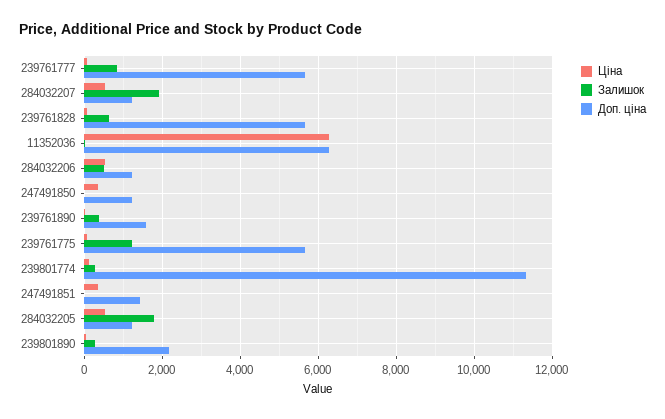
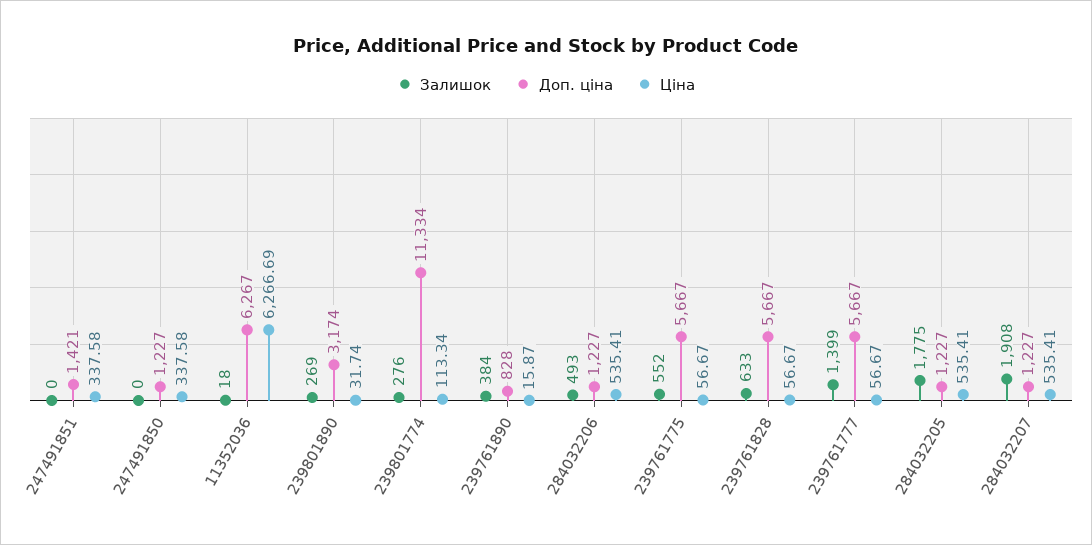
  {
    "Ціна": {
      "239761777": 56.67,
      "284032207": 535.41,
      "239761828": 56.67,
      "11352036": 6266.69,
      "284032206": 535.41,
      "247491850": 337.58,
      "239761890": 15.87,
      "239761775": 56.67,
      "239801774": 113.34,
      "247491851": 337.58,
      "284032205": 535.41,
      "239801890": 31.74
    },
    "Залишок": {
-     "239761777": 800,
+     "239761777": 1399,
      "284032207": 1908,
      "239761828": 633,
      "11352036": 18,
      "284032206": 493,
      "247491850": 0,
      "239761890": 384,
-     "239761775": 1200,
+     "239761775": 552,
      "239801774": 276,
      "247491851": 0,
      "284032205": 1775,
      "239801890": 269
    },
    "Доп. ціна": {
      "239761777": 5667,
      "284032207": 1227,
      "239761828": 5667,
      "11352036": 6267,
      "284032206": 1227,
      "247491850": 1227,
-     "239761890": 1600,
+     "239761890": 828,
      "239761775": 5667,
      "239801774": 11334,
      "247491851": 1421,
      "284032205": 1227,
-     "239801890": 2200
+     "239801890": 3174
    }
  }

